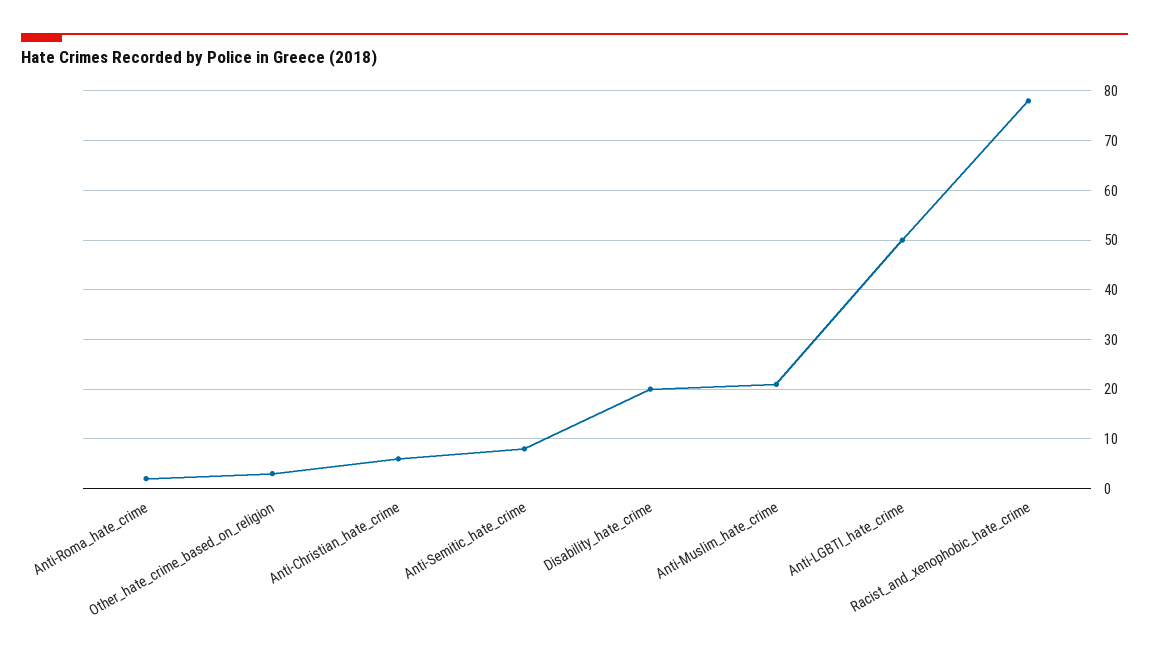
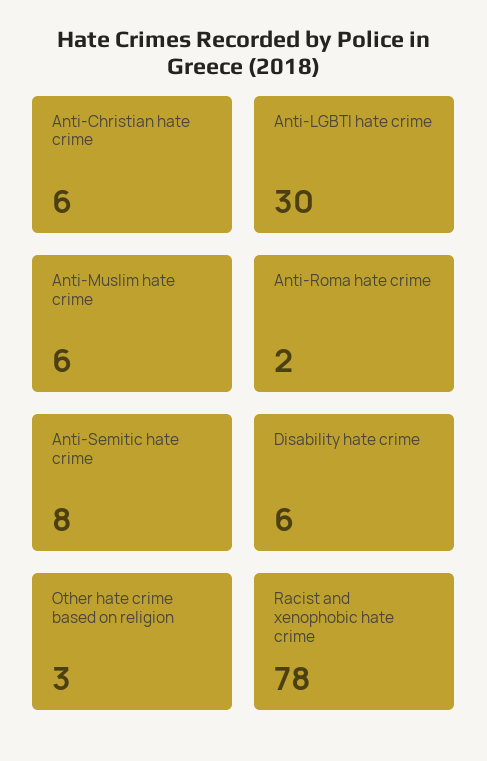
  {
    "Anti-Roma_hate_crime": 2,
    "Other_hate_crime_based_on_religion": 3,
    "Anti-Christian_hate_crime": 6,
    "Anti-Semitic_hate_crime": 8,
-   "Disability_hate_crime": 20,
+   "Disability_hate_crime": 6,
-   "Anti-Muslim_hate_crime": 20,
+   "Anti-Muslim_hate_crime": 6,
-   "Anti-LGBTI_hate_crime": 50,
+   "Anti-LGBTI_hate_crime": 30,
    "Racist_and_xenophobic_hate_crime": 78
  }

